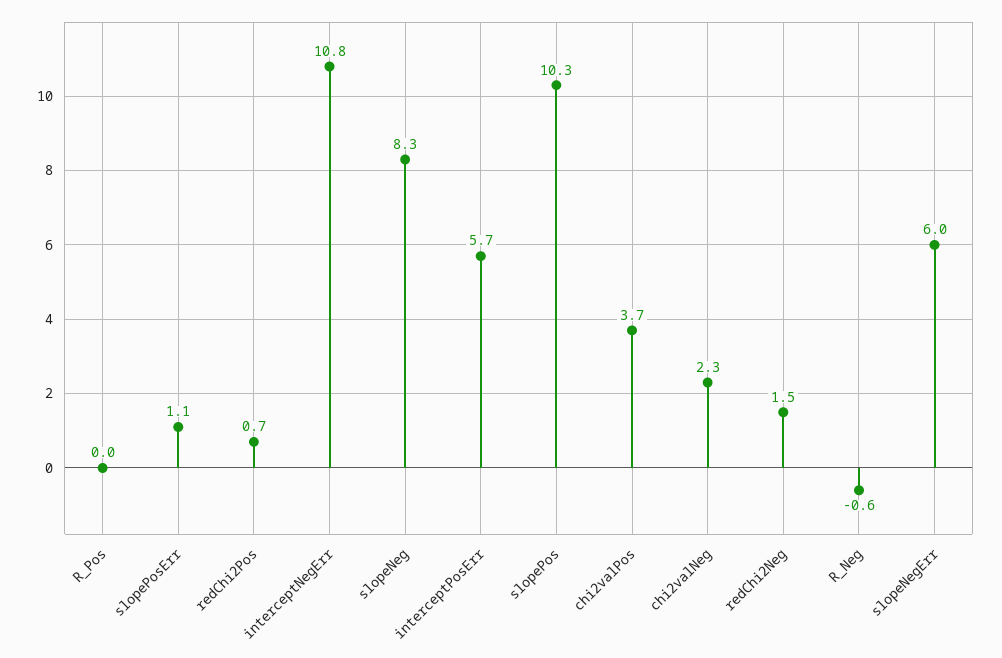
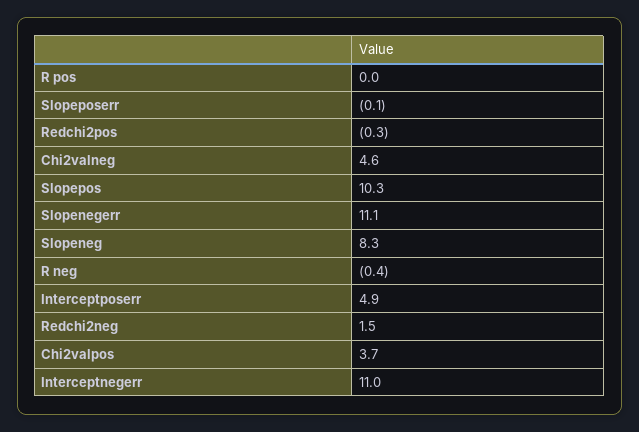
  {
    "R_Pos": 0,
-   "slopePosErr": 1.1,
+   "slopePosErr": -0.1,
-   "redChi2Pos": 0.7,
+   "redChi2Pos": -0.3,
-   "interceptNegErr": 10.8,
+   "interceptNegErr": 11,
    "slopeNeg": 8.3,
-   "interceptPosErr": 5.7,
+   "interceptPosErr": 4.9,
    "slopePos": 10.3,
    "chi2valPos": 3.7,
-   "chi2valNeg": 2.3,
+   "chi2valNeg": 4.6,
    "redChi2Neg": 1.5,
-   "R_Neg": -0.6,
+   "R_Neg": -0.4,
-   "slopeNegErr": 6
+   "slopeNegErr": 11.1
  }

